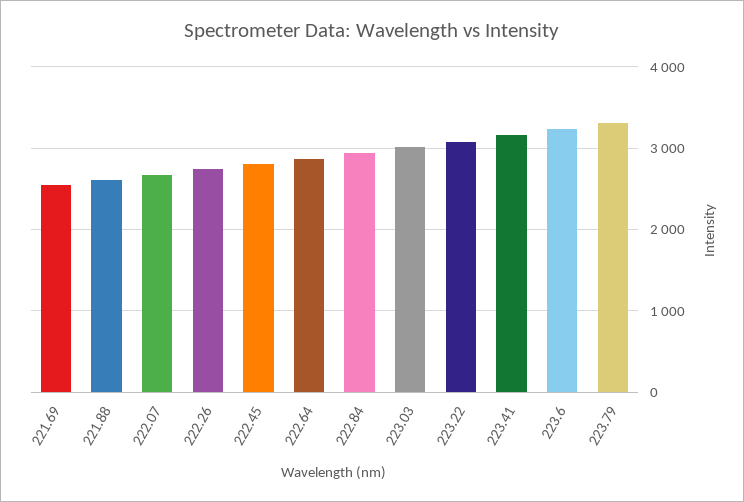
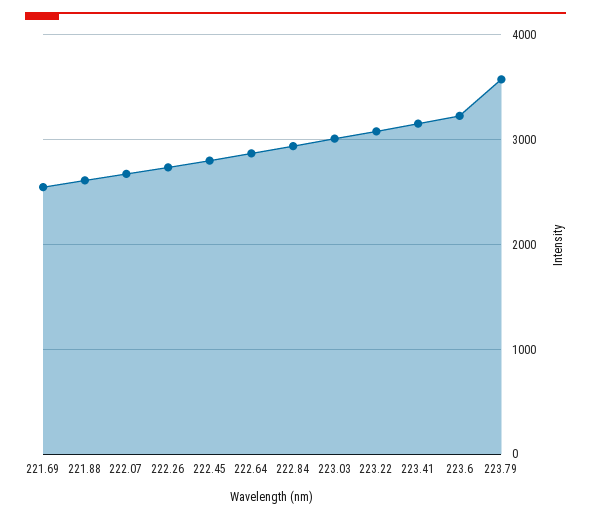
  {
    "221.69": 2500,
    "221.88": 2600,
    "222.07": 2700,
    "222.26": 2700,
    "222.45": 2800,
    "222.64": 2900,
    "222.84": 2900,
    "223.03": 3000,
    "223.22": 3100,
    "223.41": 3200,
    "223.6": 3200,
-   "223.79": 3300
+   "223.79": 3600
  }

